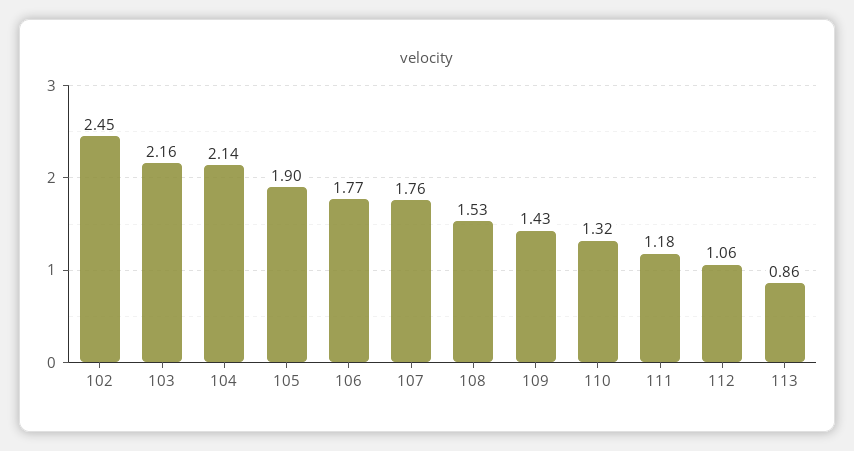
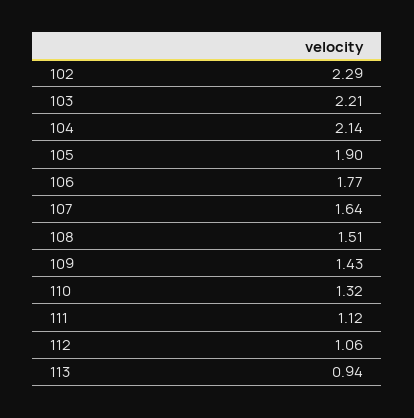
  {
-   "102": 2.45,
+   "102": 2.29,
-   "103": 2.16,
+   "103": 2.21,
    "104": 2.14,
    "105": 1.9,
    "106": 1.77,
-   "107": 1.76,
+   "107": 1.64,
-   "108": 1.53,
+   "108": 1.51,
    "109": 1.43,
    "110": 1.32,
-   "111": 1.18,
+   "111": 1.12,
    "112": 1.06,
-   "113": 0.86
+   "113": 0.94
  }

